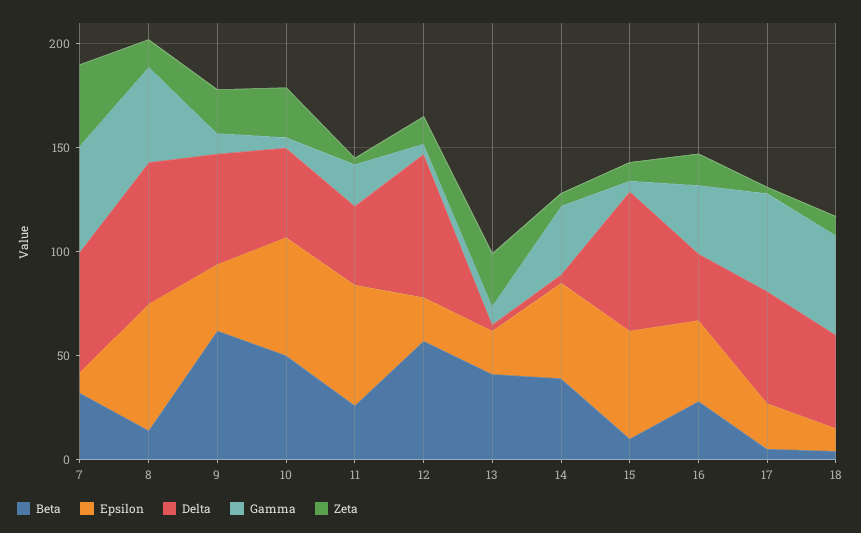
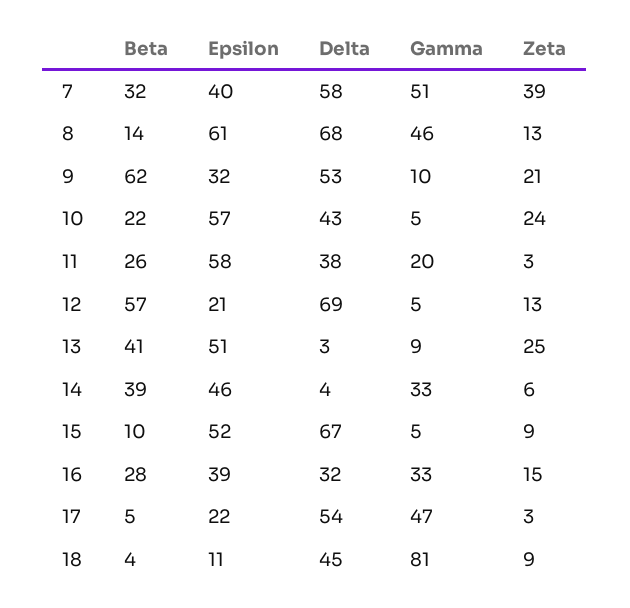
  {
    "Beta": {
      "7": 32,
      "8": 14,
      "9": 62,
-     "10": 50,
+     "10": 22,
      "11": 26,
      "12": 57,
      "13": 41,
      "14": 39,
      "15": 10,
      "16": 28,
      "17": 5,
      "18": 4
    },
    "Epsilon": {
-     "7": 10,
+     "7": 40,
      "8": 61,
      "9": 32,
      "10": 57,
      "11": 58,
      "12": 21,
-     "13": 20,
+     "13": 51,
      "14": 46,
      "15": 52,
      "16": 39,
      "17": 22,
      "18": 11
    },
    "Delta": {
      "7": 58,
      "8": 68,
      "9": 53,
      "10": 43,
      "11": 38,
      "12": 69,
      "13": 3,
      "14": 4,
      "15": 67,
      "16": 32,
      "17": 54,
      "18": 45
    },
    "Gamma": {
      "7": 51,
      "8": 46,
      "9": 10,
      "10": 5,
      "11": 20,
      "12": 5,
      "13": 9,
      "14": 33,
      "15": 5,
      "16": 33,
      "17": 47,
-     "18": 50
+     "18": 81
    },
    "Zeta": {
      "7": 39,
      "8": 13,
      "9": 21,
      "10": 24,
      "11": 3,
      "12": 13,
      "13": 25,
      "14": 6,
      "15": 9,
      "16": 15,
      "17": 3,
      "18": 9
    }
  }

